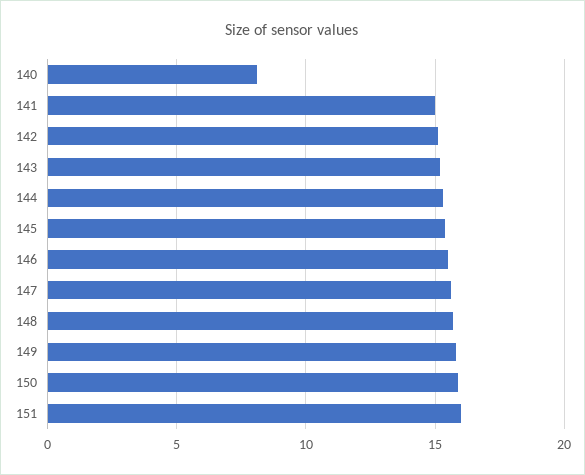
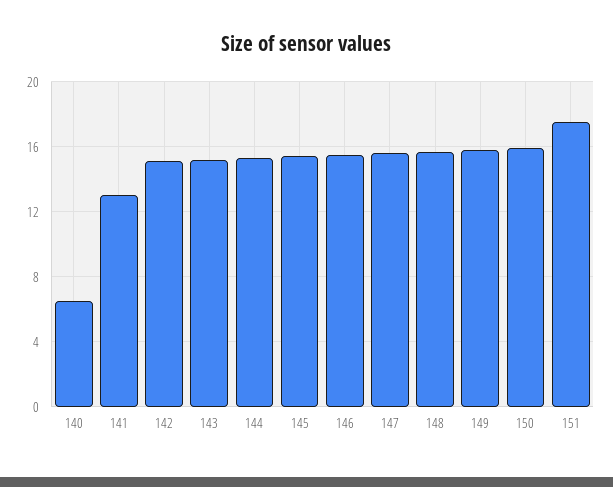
  {
-   "140": 8,
+   "140": 6.5,
-   "141": 15,
+   "141": 13,
    "142": 15,
    "143": 15,
    "144": 15.5,
    "145": 15.5,
    "146": 15.5,
    "147": 15.5,
    "148": 15.5,
    "149": 16,
    "150": 16,
-   "151": 16
+   "151": 17.5
  }

